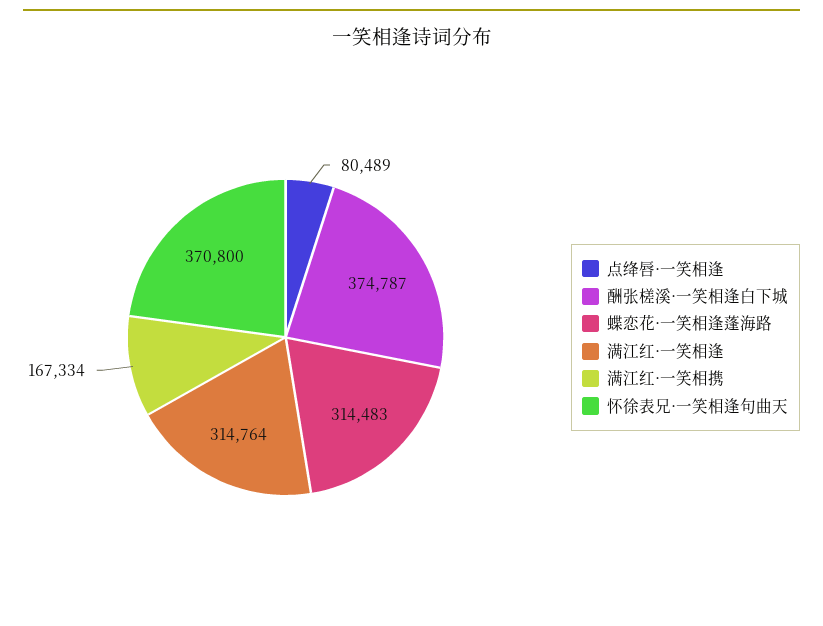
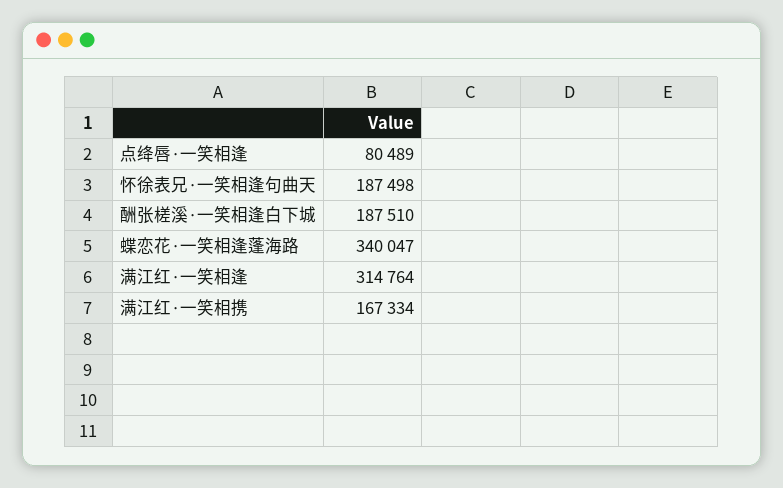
  {
    "点绛唇·一笑相逢": 80489,
-   "酬张槎溪·一笑相逢白下城": 374787,
+   "酬张槎溪·一笑相逢白下城": 187510,
-   "蝶恋花·一笑相逢蓬海路": 314483,
+   "蝶恋花·一笑相逢蓬海路": 340047,
    "满江红·一笑相逢": 314764,
    "满江红·一笑相携": 167334,
-   "怀徐表兄·一笑相逢句曲天": 370800
+   "怀徐表兄·一笑相逢句曲天": 187498
  }

